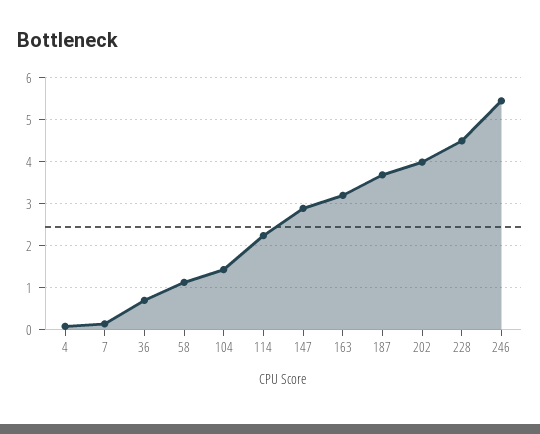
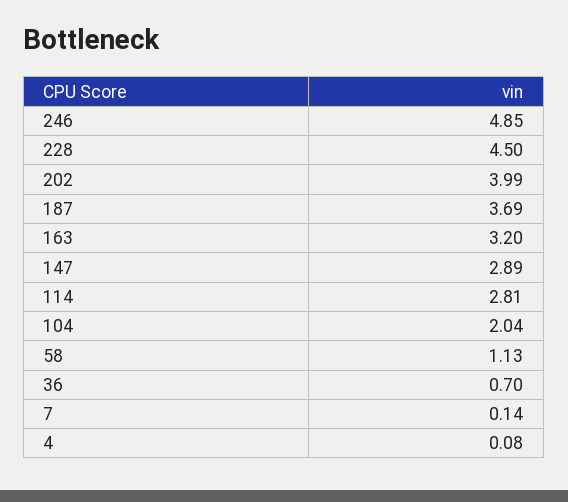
  {
    "4": 0.08,
    "7": 0.14,
    "36": 0.7,
    "58": 1.13,
-   "104": 1.4,
+   "104": 2.04,
-   "114": 2.2,
+   "114": 2.81,
    "147": 2.89,
    "163": 3.2,
    "187": 3.69,
    "202": 3.99,
    "228": 4.5,
-   "246": 5.4
+   "246": 4.85
  }

